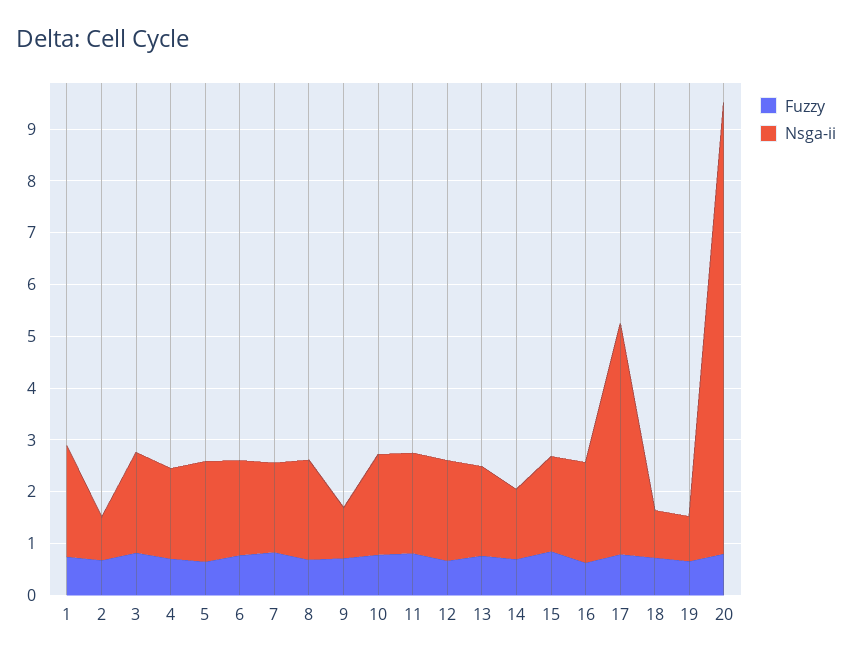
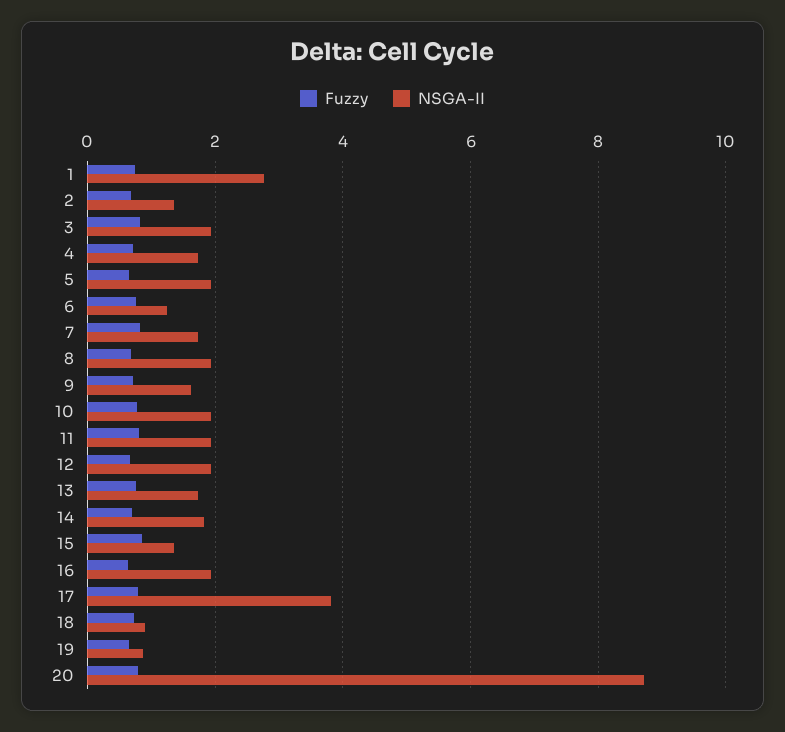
  {
    "Fuzzy": {
      "1": 0.8,
      "2": 0.6,
      "3": 0.8,
      "4": 0.8,
      "5": 0.6,
      "6": 0.8,
      "7": 0.8,
      "8": 0.6,
      "9": 0.8,
      "10": 0.8,
      "11": 0.8,
      "12": 0.6,
      "13": 0.8,
      "14": 0.8,
      "15": 0.8,
      "16": 0.6,
      "17": 0.8,
      "18": 0.8,
      "19": 0.6,
      "20": 0.8
    },
    "Nsga-ii": {
-     "1": 2.2,
+     "1": 2.8,
-     "2": 0.8,
+     "2": 1.4,
      "3": 2,
      "4": 1.8,
      "5": 2,
-     "6": 1.8,
+     "6": 1.2,
      "7": 1.8,
      "8": 2,
-     "9": 1,
+     "9": 1.6,
      "10": 2,
      "11": 2,
      "12": 2,
      "13": 1.8,
-     "14": 1.4,
+     "14": 1.8,
-     "15": 1.8,
+     "15": 1.4,
      "16": 2,
-     "17": 4.4,
+     "17": 3.8,
      "18": 1,
      "19": 0.8,
      "20": 8.8
    }
  }

